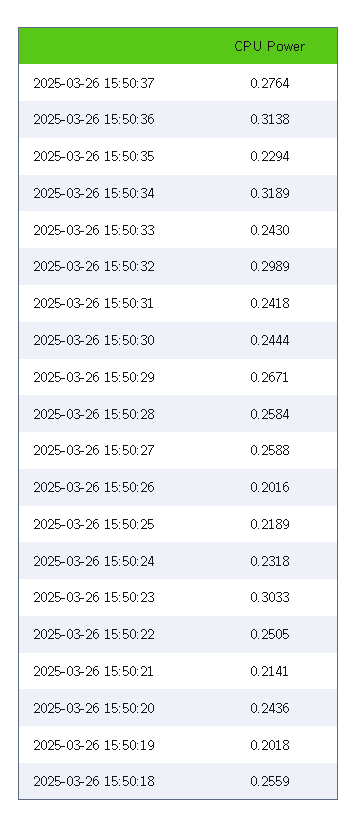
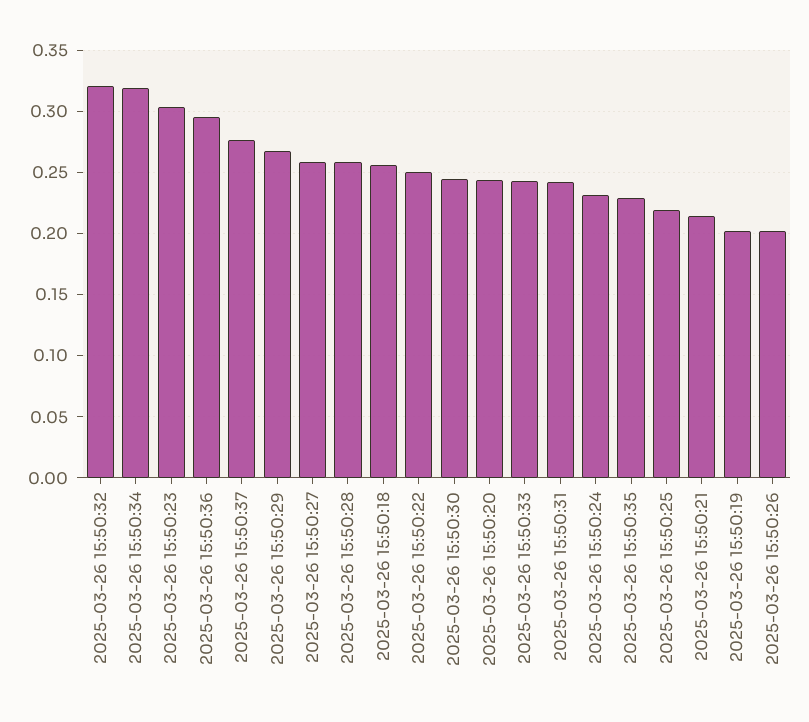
  {
    "2025-03-26 15:50:37": 0.2764,
-   "2025-03-26 15:50:36": 0.3138,
+   "2025-03-26 15:50:36": 0.295,
    "2025-03-26 15:50:35": 0.2294,
    "2025-03-26 15:50:34": 0.3189,
    "2025-03-26 15:50:33": 0.243,
-   "2025-03-26 15:50:32": 0.2989,
+   "2025-03-26 15:50:32": 0.32,
    "2025-03-26 15:50:31": 0.2418,
    "2025-03-26 15:50:30": 0.2444,
    "2025-03-26 15:50:29": 0.2671,
    "2025-03-26 15:50:28": 0.2584,
    "2025-03-26 15:50:27": 0.2588,
    "2025-03-26 15:50:26": 0.2016,
    "2025-03-26 15:50:25": 0.2189,
    "2025-03-26 15:50:24": 0.2318,
    "2025-03-26 15:50:23": 0.3033,
    "2025-03-26 15:50:22": 0.2505,
    "2025-03-26 15:50:21": 0.2141,
    "2025-03-26 15:50:20": 0.2436,
    "2025-03-26 15:50:19": 0.2018,
    "2025-03-26 15:50:18": 0.2559
  }

